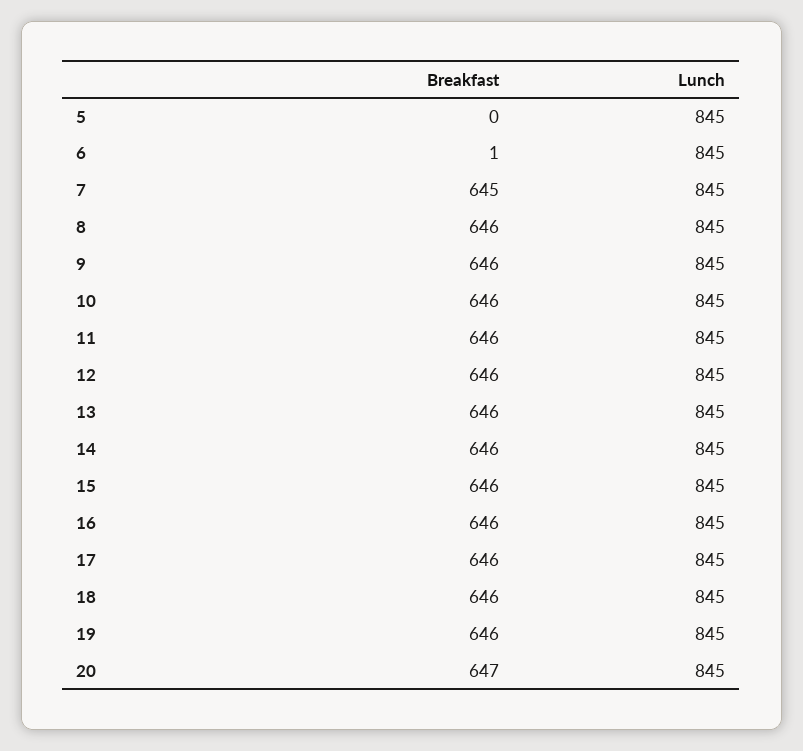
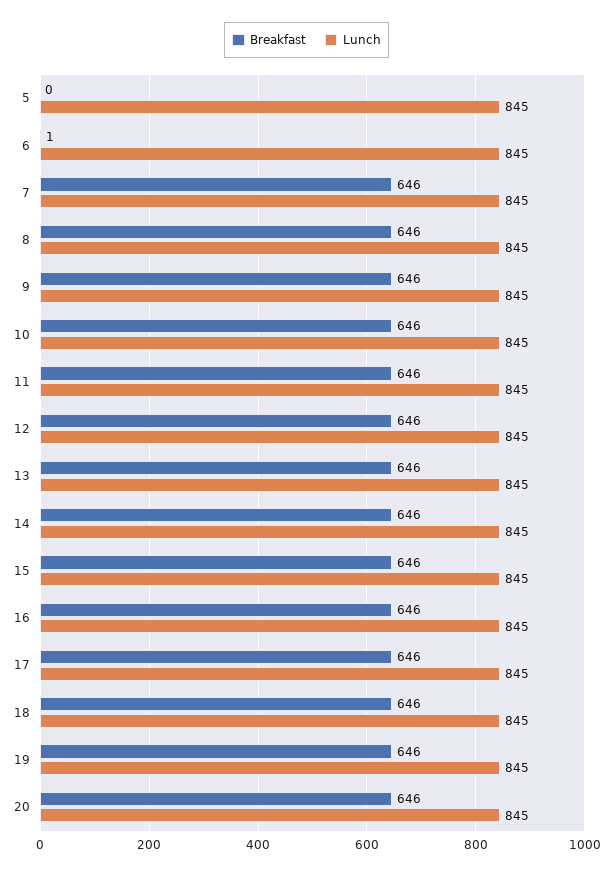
  {
    "Breakfast": {
      "5": 0,
      "6": 1,
-     "7": 645,
+     "7": 646,
      "8": 646,
      "9": 646,
      "10": 646,
      "11": 646,
      "12": 646,
      "13": 646,
      "14": 646,
      "15": 646,
      "16": 646,
      "17": 646,
      "18": 646,
      "19": 646,
-     "20": 647
+     "20": 646
    },
    "Lunch": {
      "5": 845,
      "6": 845,
      "7": 845,
      "8": 845,
      "9": 845,
      "10": 845,
      "11": 845,
      "12": 845,
      "13": 845,
      "14": 845,
      "15": 845,
      "16": 845,
      "17": 845,
      "18": 845,
      "19": 845,
      "20": 845
    }
  }

